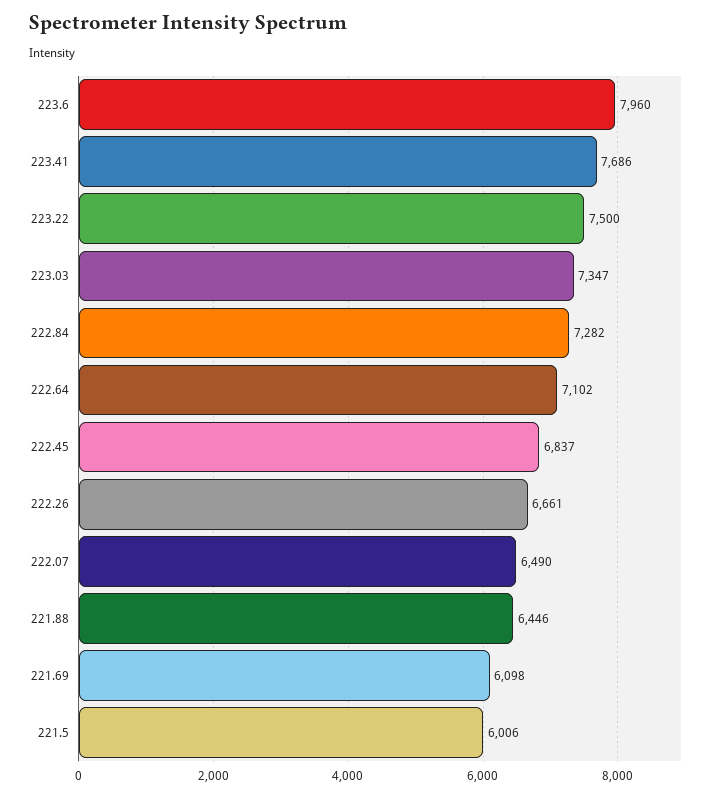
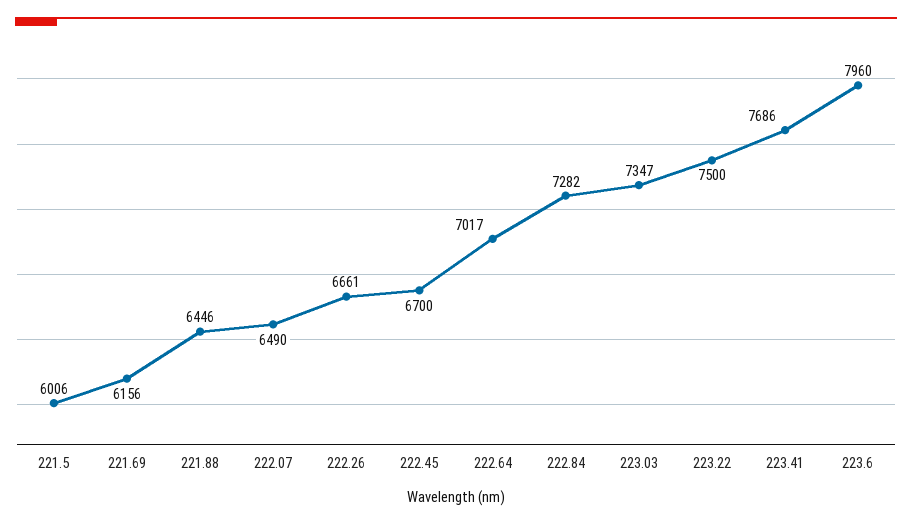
  {
    "223.6": 7960,
    "223.41": 7686,
    "223.22": 7500,
    "223.03": 7347,
    "222.84": 7282,
-   "222.64": 7102,
+   "222.64": 7017,
-   "222.45": 6837,
+   "222.45": 6700,
    "222.26": 6661,
    "222.07": 6490,
    "221.88": 6446,
-   "221.69": 6098,
+   "221.69": 6156,
    "221.5": 6006
  }

